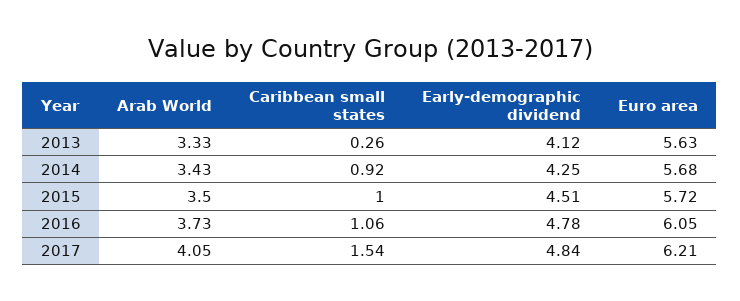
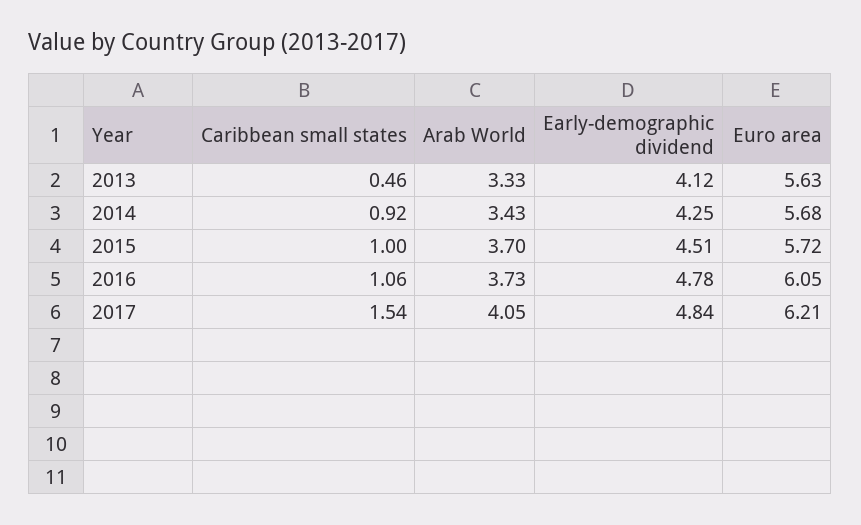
  {
    "Arab World": {
      "2013": 3.33,
      "2014": 3.43,
-     "2015": 3.5,
+     "2015": 3.7,
      "2016": 3.73,
      "2017": 4.05
    },
    "Caribbean small states": {
-     "2013": 0.26,
+     "2013": 0.46,
      "2014": 0.92,
      "2015": 1,
      "2016": 1.06,
      "2017": 1.54
    },
    "Early-demographic dividend": {
      "2013": 4.12,
      "2014": 4.25,
      "2015": 4.51,
      "2016": 4.78,
      "2017": 4.84
    },
    "Euro area": {
      "2013": 5.63,
      "2014": 5.68,
      "2015": 5.72,
      "2016": 6.05,
      "2017": 6.21
    }
  }

